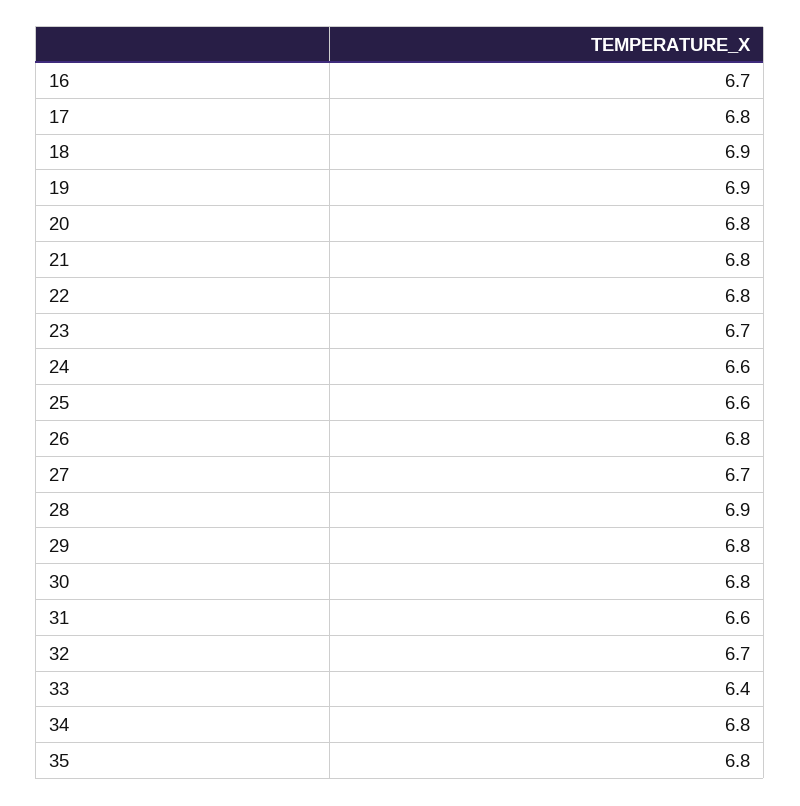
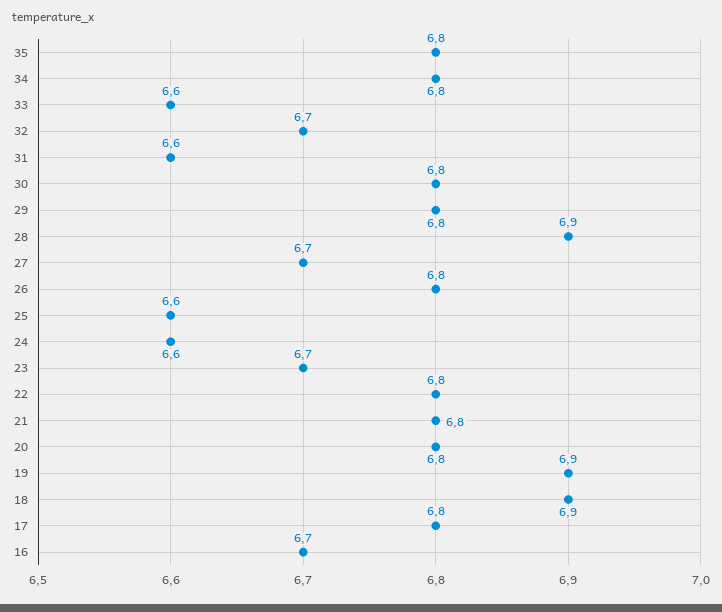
  {
    "16": 6.7,
    "17": 6.8,
    "18": 6.9,
    "19": 6.9,
    "20": 6.8,
    "21": 6.8,
    "22": 6.8,
    "23": 6.7,
    "24": 6.6,
    "25": 6.6,
    "26": 6.8,
    "27": 6.7,
    "28": 6.9,
    "29": 6.8,
    "30": 6.8,
    "31": 6.6,
    "32": 6.7,
-   "33": 6.4,
+   "33": 6.6,
    "34": 6.8,
    "35": 6.8
  }

